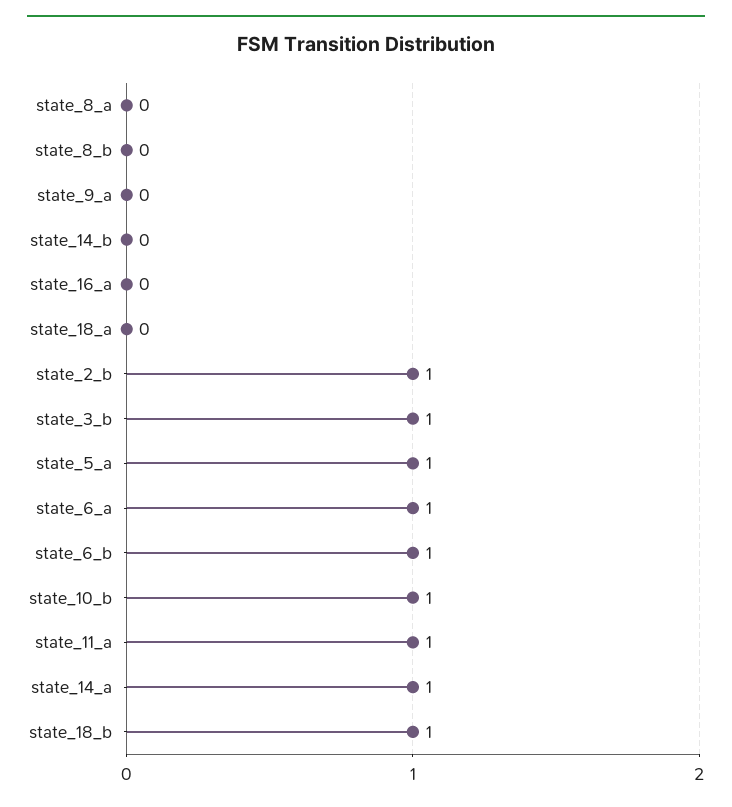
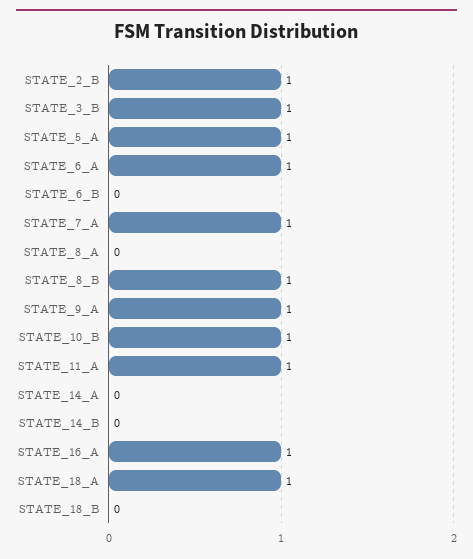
  {
    "state_8_a": 0,
-   "state_8_b": 0,
+   "state_8_b": 1,
-   "state_9_a": 0,
+   "state_9_a": 1,
    "state_14_b": 0,
-   "state_16_a": 0,
+   "state_16_a": 1,
-   "state_18_a": 0,
+   "state_18_a": 1,
    "state_2_b": 1,
    "state_3_b": 1,
    "state_5_a": 1,
    "state_6_a": 1,
-   "state_6_b": 1,
+   "state_6_b": 0,
    "state_10_b": 1,
    "state_11_a": 1,
-   "state_14_a": 1,
+   "state_14_a": 0,
-   "state_18_b": 1
+   "state_18_b": 0,
+   "STATE_7_A": 1
  }

